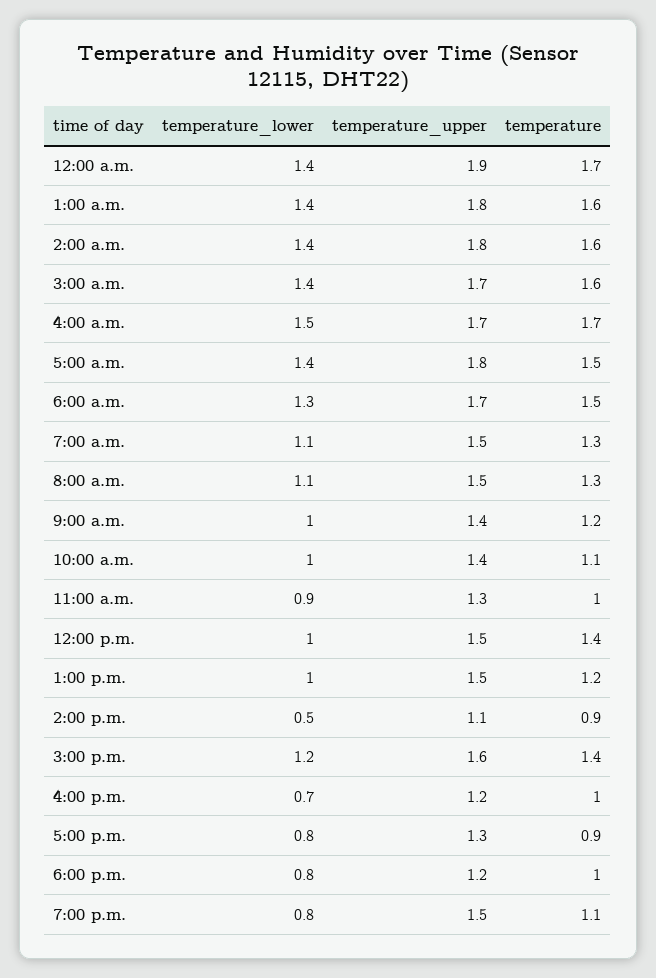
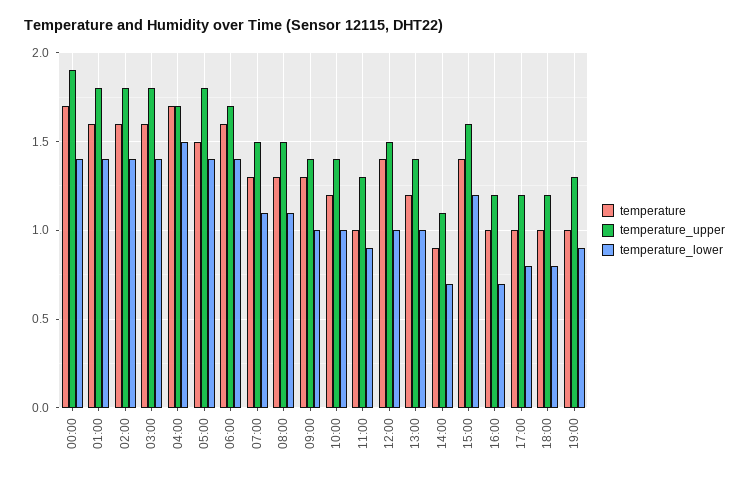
  {
    "temperature_lower": {
      "12:00 a.m.": 1.4,
      "1:00 a.m.": 1.4,
      "2:00 a.m.": 1.4,
      "3:00 a.m.": 1.4,
      "4:00 a.m.": 1.5,
      "5:00 a.m.": 1.4,
-     "6:00 a.m.": 1.3,
+     "6:00 a.m.": 1.4,
      "7:00 a.m.": 1.1,
      "8:00 a.m.": 1.1,
      "9:00 a.m.": 1,
      "10:00 a.m.": 1,
      "11:00 a.m.": 0.9,
      "12:00 p.m.": 1,
      "1:00 p.m.": 1,
-     "2:00 p.m.": 0.5,
+     "2:00 p.m.": 0.7,
      "3:00 p.m.": 1.2,
      "4:00 p.m.": 0.7,
      "5:00 p.m.": 0.8,
      "6:00 p.m.": 0.8,
-     "7:00 p.m.": 0.8
+     "7:00 p.m.": 0.9
    },
    "temperature_upper": {
      "12:00 a.m.": 1.9,
      "1:00 a.m.": 1.8,
      "2:00 a.m.": 1.8,
-     "3:00 a.m.": 1.7,
+     "3:00 a.m.": 1.8,
      "4:00 a.m.": 1.7,
      "5:00 a.m.": 1.8,
      "6:00 a.m.": 1.7,
      "7:00 a.m.": 1.5,
      "8:00 a.m.": 1.5,
      "9:00 a.m.": 1.4,
      "10:00 a.m.": 1.4,
      "11:00 a.m.": 1.3,
      "12:00 p.m.": 1.5,
-     "1:00 p.m.": 1.5,
+     "1:00 p.m.": 1.4,
      "2:00 p.m.": 1.1,
      "3:00 p.m.": 1.6,
      "4:00 p.m.": 1.2,
-     "5:00 p.m.": 1.3,
+     "5:00 p.m.": 1.2,
      "6:00 p.m.": 1.2,
-     "7:00 p.m.": 1.5
+     "7:00 p.m.": 1.3
    },
    "temperature": {
      "12:00 a.m.": 1.7,
      "1:00 a.m.": 1.6,
      "2:00 a.m.": 1.6,
      "3:00 a.m.": 1.6,
      "4:00 a.m.": 1.7,
      "5:00 a.m.": 1.5,
-     "6:00 a.m.": 1.5,
+     "6:00 a.m.": 1.6,
      "7:00 a.m.": 1.3,
      "8:00 a.m.": 1.3,
-     "9:00 a.m.": 1.2,
+     "9:00 a.m.": 1.3,
-     "10:00 a.m.": 1.1,
+     "10:00 a.m.": 1.2,
      "11:00 a.m.": 1,
      "12:00 p.m.": 1.4,
      "1:00 p.m.": 1.2,
      "2:00 p.m.": 0.9,
      "3:00 p.m.": 1.4,
      "4:00 p.m.": 1,
-     "5:00 p.m.": 0.9,
+     "5:00 p.m.": 1,
      "6:00 p.m.": 1,
-     "7:00 p.m.": 1.1
+     "7:00 p.m.": 1
    }
  }

